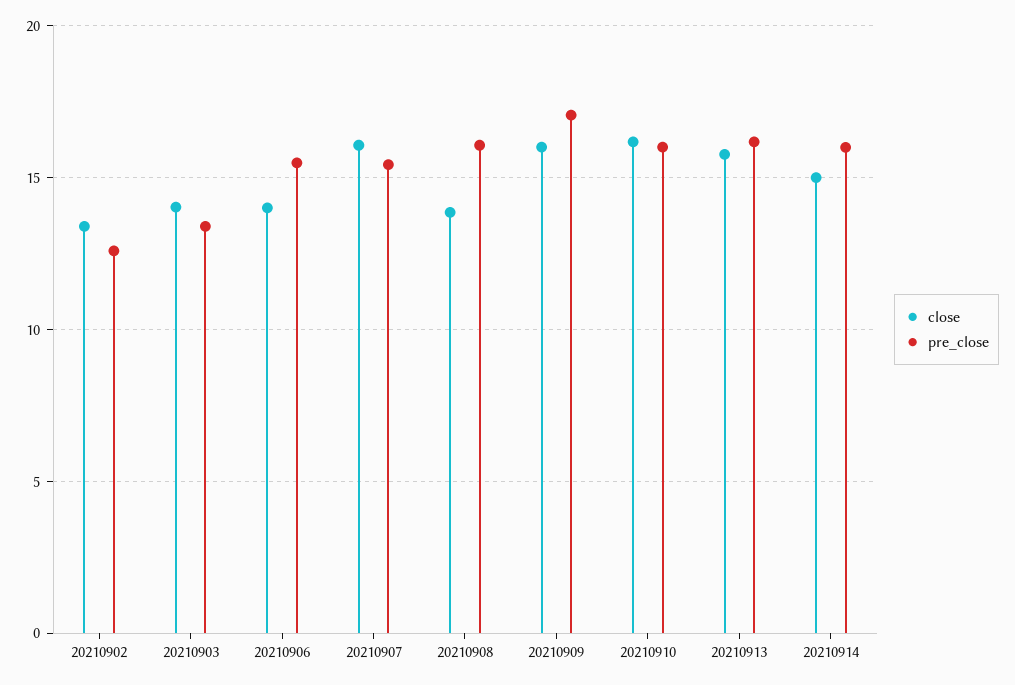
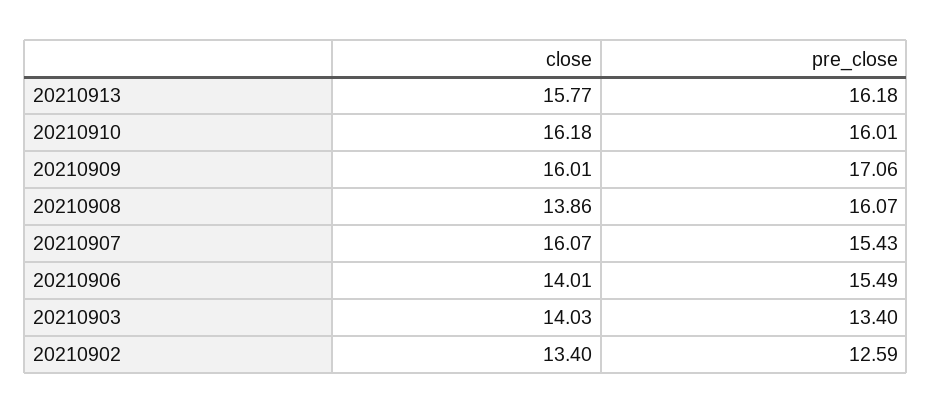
  {
    "close": {
      "20210902": 13.4,
      "20210903": 14.03,
      "20210906": 14.01,
      "20210907": 16.07,
      "20210908": 13.86,
      "20210909": 16.01,
      "20210910": 16.18,
-     "20210913": 15.77,
+     "20210913": 15.77
-     "20210914": 15
    },
    "pre_close": {
      "20210902": 12.59,
      "20210903": 13.4,
      "20210906": 15.49,
      "20210907": 15.43,
      "20210908": 16.07,
      "20210909": 17.06,
      "20210910": 16.01,
-     "20210913": 16.18,
+     "20210913": 16.18
-     "20210914": 16
    }
  }

